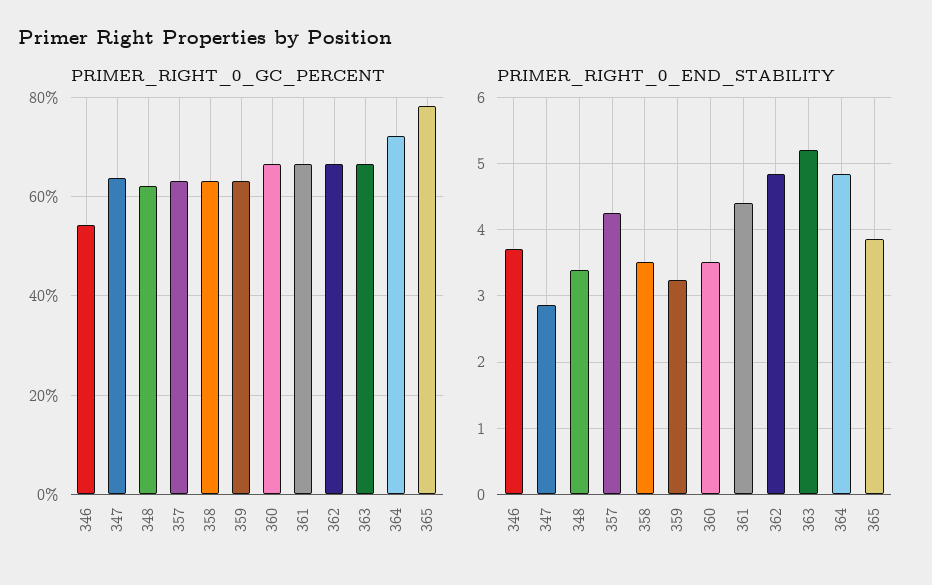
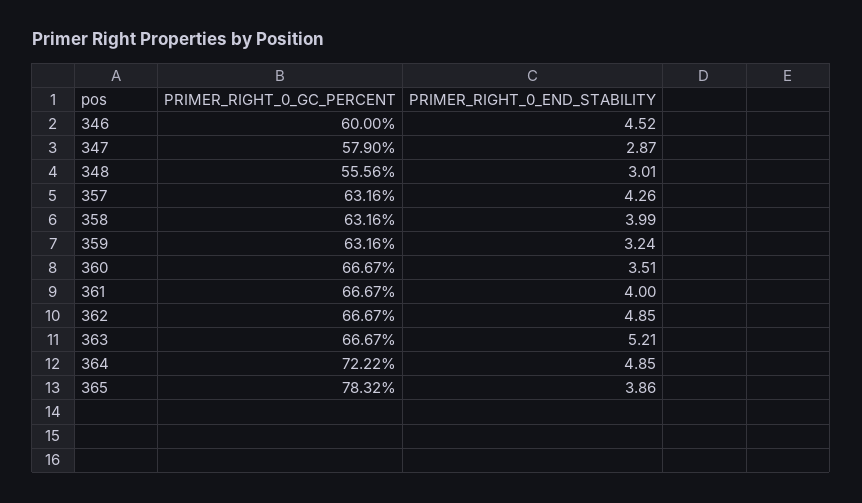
  {
    "PRIMER_RIGHT_0_GC_PERCENT": {
-     "346": 54,
+     "346": 60,
-     "347": 64,
+     "347": 57.9,
-     "348": 62,
+     "348": 55.56,
      "357": 63.16,
      "358": 63.16,
      "359": 63.16,
      "360": 66.67,
      "361": 66.67,
      "362": 66.67,
      "363": 66.67,
      "364": 72.22,
      "365": 78.32
    },
    "PRIMER_RIGHT_0_END_STABILITY": {
-     "346": 3.7,
+     "346": 4.52,
      "347": 2.87,
-     "348": 3.4,
+     "348": 3.01,
      "357": 4.26,
-     "358": 3.5,
+     "358": 3.99,
      "359": 3.24,
      "360": 3.51,
-     "361": 4.4,
+     "361": 4,
      "362": 4.85,
      "363": 5.21,
      "364": 4.85,
      "365": 3.86
    }
  }

